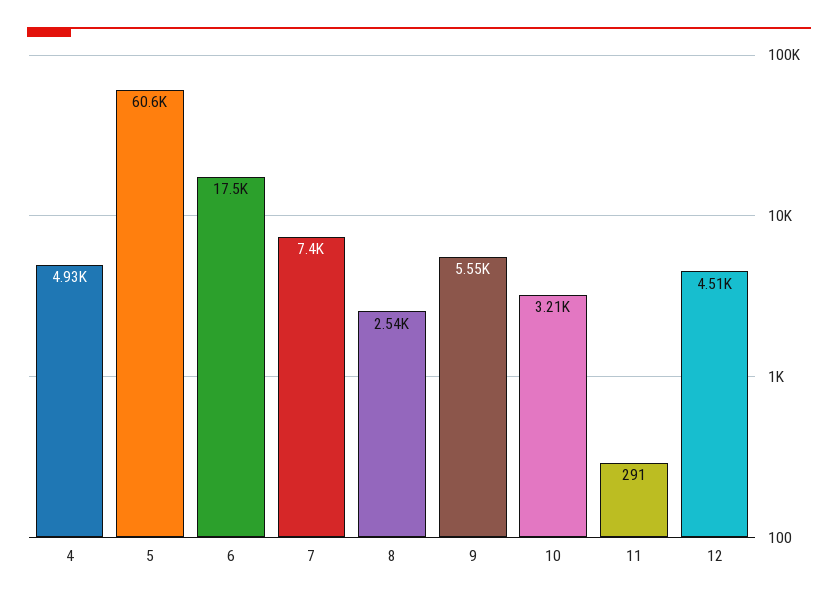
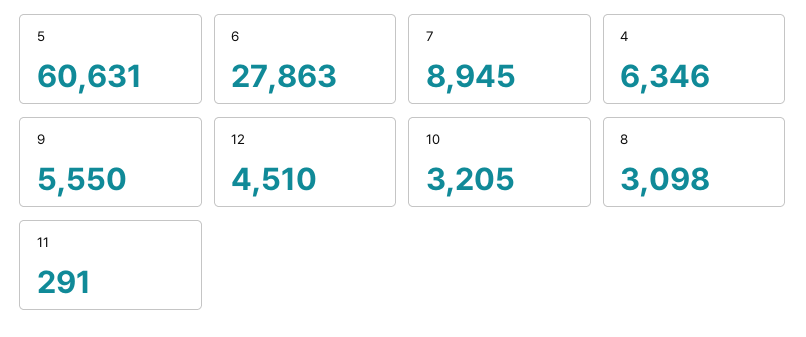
  {
-   "4": 4930,
+   "4": 6346,
    "5": 60631,
-   "6": 17500,
+   "6": 27863,
-   "7": 7400,
+   "7": 8945,
-   "8": 2540,
+   "8": 3098,
    "9": 5550,
    "10": 3205,
    "11": 291,
    "12": 4510
  }

